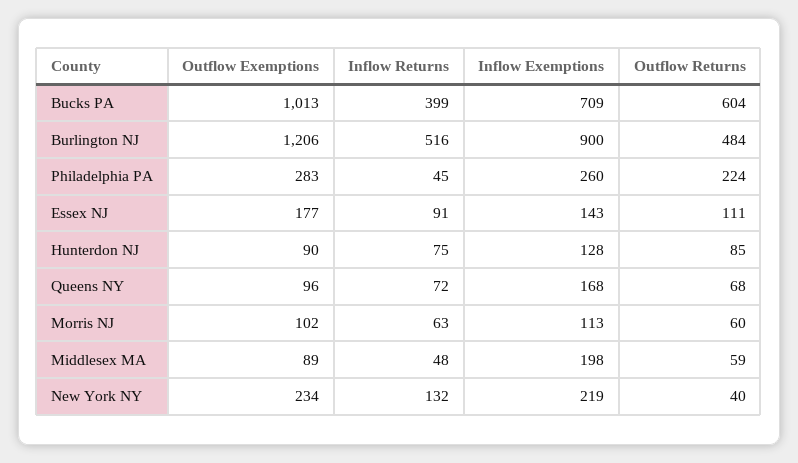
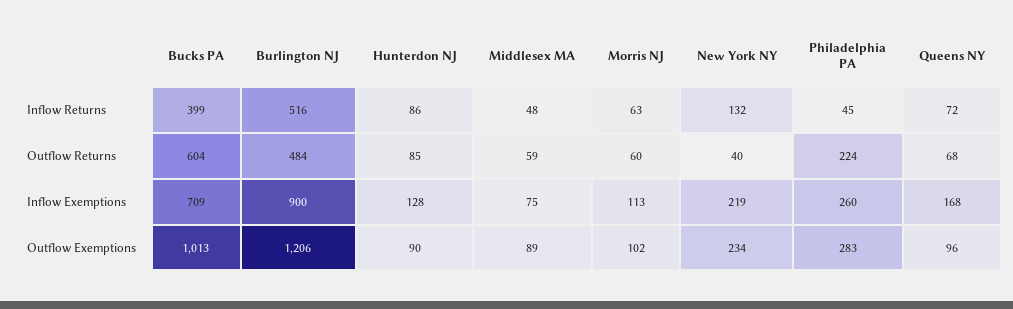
  {
    "Outflow Exemptions": {
      "Bucks PA": 1013,
      "Burlington NJ": 1206,
      "Philadelphia PA": 283,
-     "Essex NJ": 177,
      "Hunterdon NJ": 90,
      "Queens NY": 96,
      "Morris NJ": 102,
      "Middlesex MA": 89,
      "New York NY": 234
    },
    "Inflow Returns": {
      "Bucks PA": 399,
      "Burlington NJ": 516,
      "Philadelphia PA": 45,
-     "Essex NJ": 91,
-     "Hunterdon NJ": 75,
+     "Hunterdon NJ": 86,
      "Queens NY": 72,
      "Morris NJ": 63,
      "Middlesex MA": 48,
      "New York NY": 132
    },
    "Inflow Exemptions": {
      "Bucks PA": 709,
      "Burlington NJ": 900,
      "Philadelphia PA": 260,
-     "Essex NJ": 143,
      "Hunterdon NJ": 128,
      "Queens NY": 168,
      "Morris NJ": 113,
-     "Middlesex MA": 198,
+     "Middlesex MA": 75,
      "New York NY": 219
    },
    "Outflow Returns": {
      "Bucks PA": 604,
      "Burlington NJ": 484,
      "Philadelphia PA": 224,
-     "Essex NJ": 111,
      "Hunterdon NJ": 85,
      "Queens NY": 68,
      "Morris NJ": 60,
      "Middlesex MA": 59,
      "New York NY": 40
    }
  }

